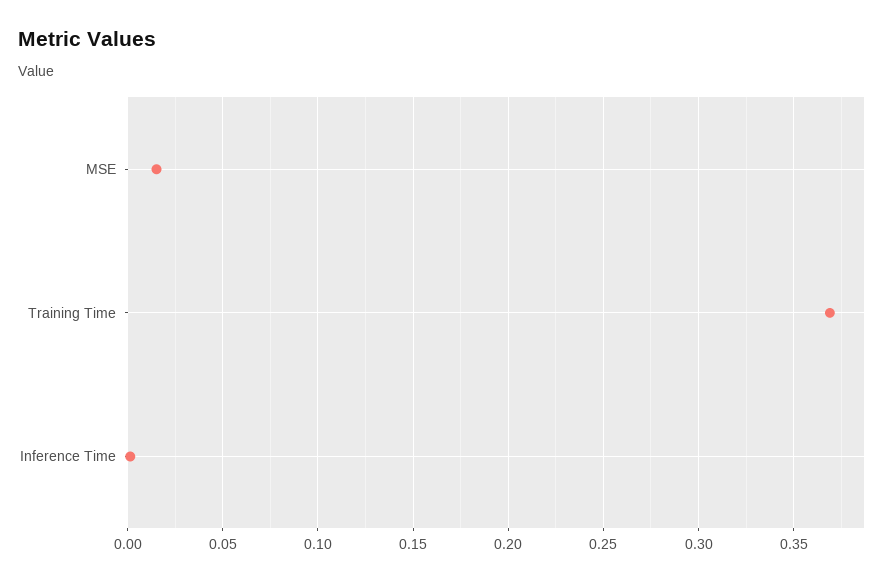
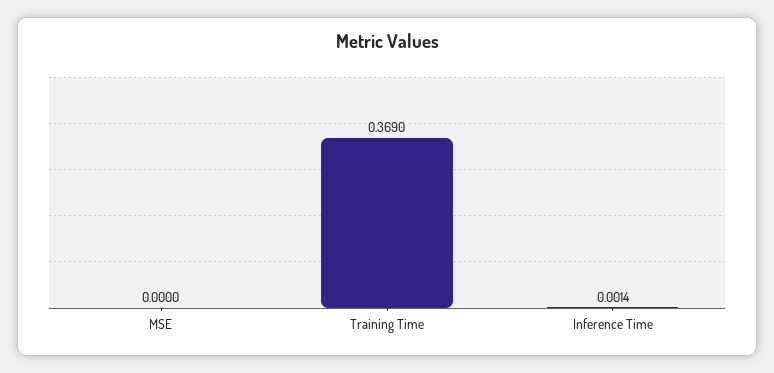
  {
-   "MSE": 0.015,
+   "MSE": 0,
    "Training Time": 0.369,
    "Inference Time": 0.0014
  }

